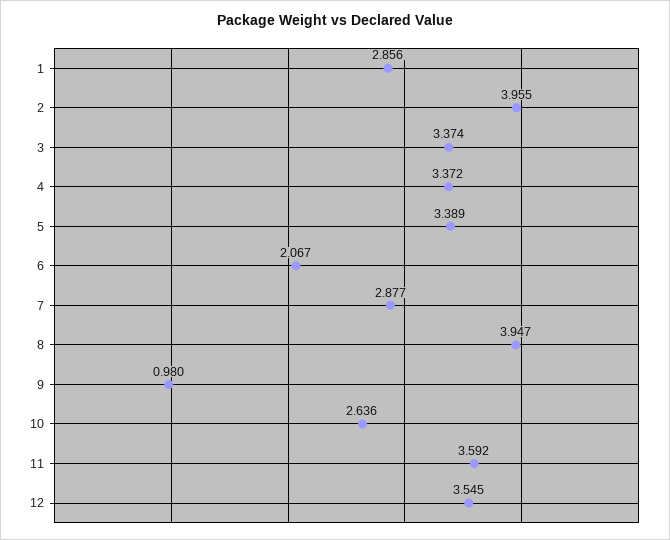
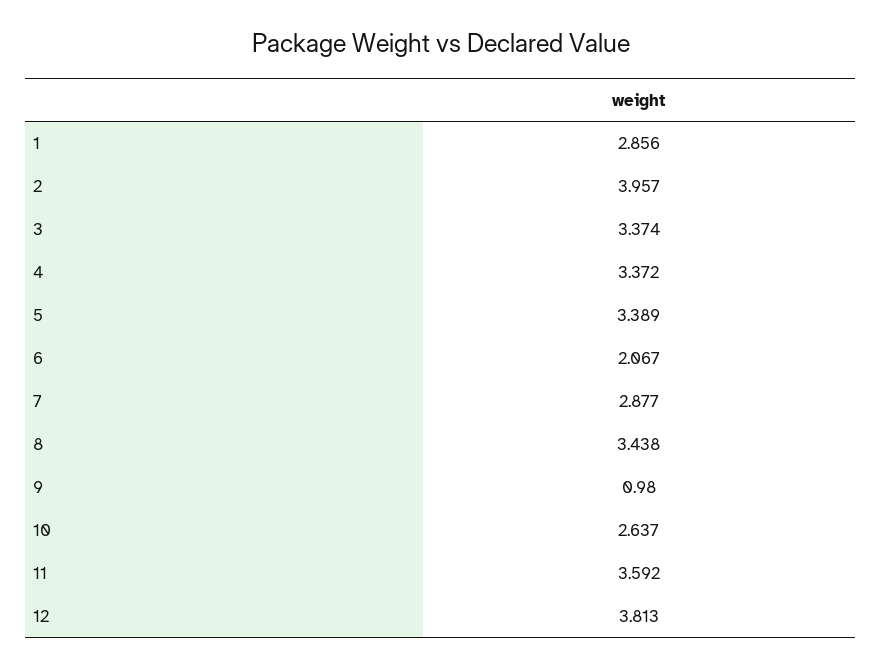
  {
    "1": 2.856,
-   "2": 3.955,
+   "2": 3.957,
    "3": 3.374,
    "4": 3.372,
    "5": 3.389,
    "6": 2.067,
    "7": 2.877,
-   "8": 3.947,
+   "8": 3.438,
    "9": 0.98,
-   "10": 2.636,
+   "10": 2.637,
    "11": 3.592,
-   "12": 3.545
+   "12": 3.813
  }

